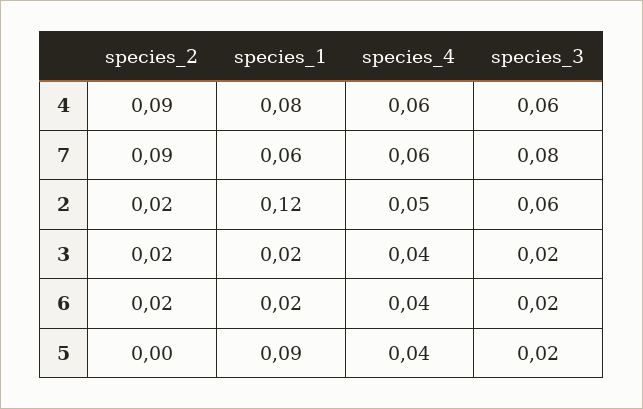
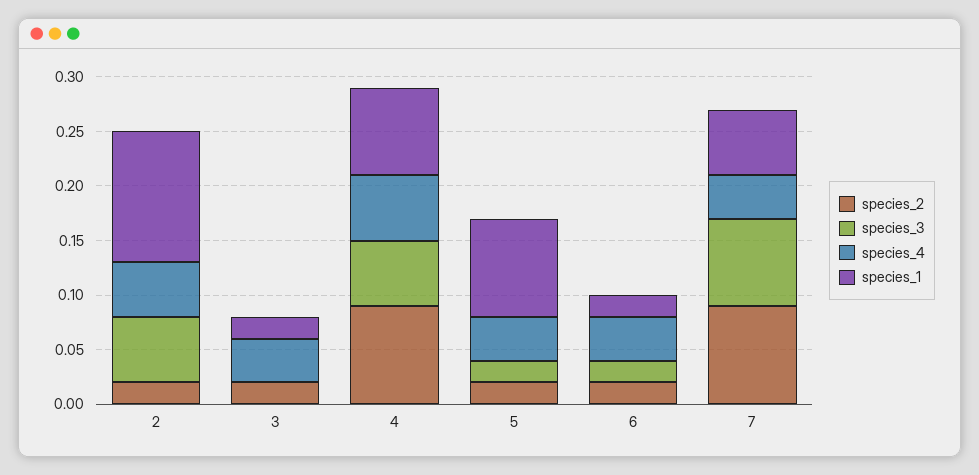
  {
    "species_2": {
      "4": 0.09,
      "7": 0.09,
      "2": 0.02,
      "3": 0.02,
      "6": 0.02,
-     "5": 0
+     "5": 0.02
    },
    "species_1": {
      "4": 0.08,
      "7": 0.06,
      "2": 0.12,
      "3": 0.02,
      "6": 0.02,
      "5": 0.09
    },
    "species_4": {
      "4": 0.06,
-     "7": 0.06,
+     "7": 0.04,
      "2": 0.05,
      "3": 0.04,
      "6": 0.04,
      "5": 0.04
    },
    "species_3": {
      "4": 0.06,
      "7": 0.08,
      "2": 0.06,
-     "3": 0.02,
+     "3": 0,
      "6": 0.02,
      "5": 0.02
    }
  }

